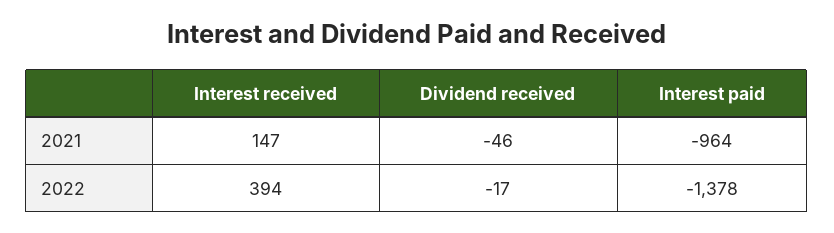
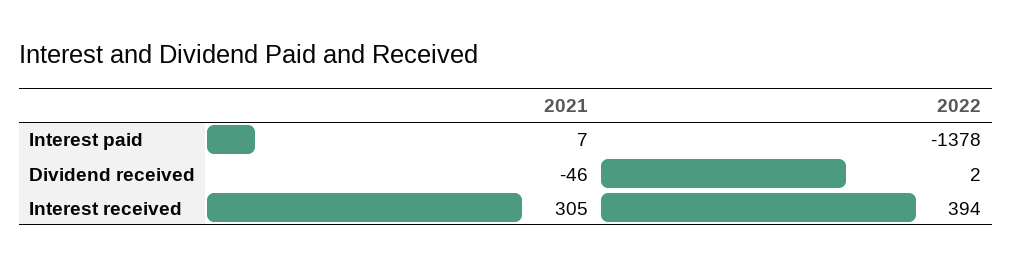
  {
    "Interest received": {
-     "2021": 147,
+     "2021": 305,
      "2022": 394
    },
    "Dividend received": {
      "2021": -46,
-     "2022": -17
+     "2022": 2
    },
    "Interest paid": {
-     "2021": -964,
+     "2021": 7,
      "2022": -1378
    }
  }

